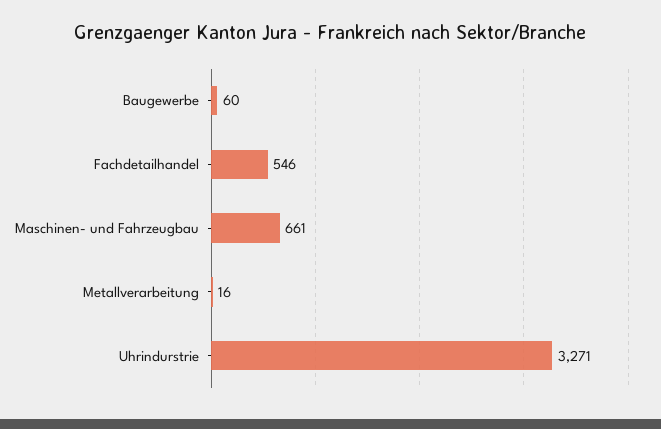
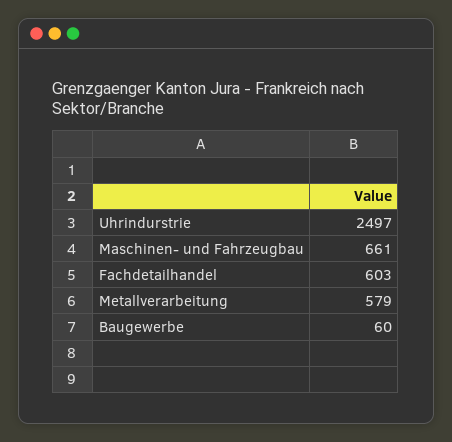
  {
    "Baugewerbe": 60,
-   "Fachdetailhandel": 546,
+   "Fachdetailhandel": 603,
    "Maschinen- und Fahrzeugbau": 661,
-   "Metallverarbeitung": 16,
+   "Metallverarbeitung": 579,
-   "Uhrindurstrie": 3271
+   "Uhrindurstrie": 2497
  }

